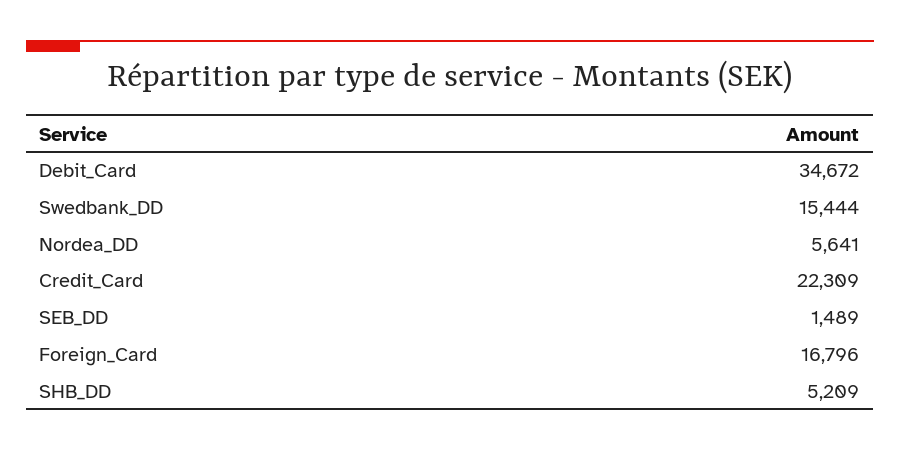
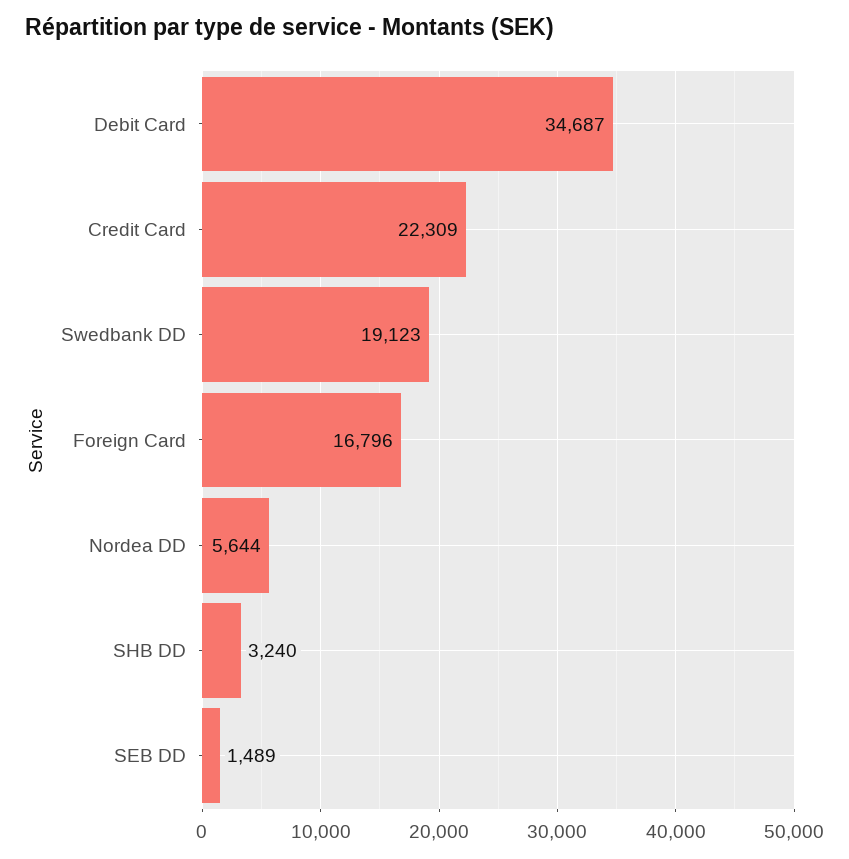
  {
-   "Debit_Card": 34672,
+   "Debit_Card": 34687,
-   "Swedbank_DD": 15444,
+   "Swedbank_DD": 19123,
-   "Nordea_DD": 5641,
+   "Nordea_DD": 5644,
    "Credit_Card": 22309,
    "SEB_DD": 1489,
    "Foreign_Card": 16796,
-   "SHB_DD": 5209
+   "SHB_DD": 3240
  }

